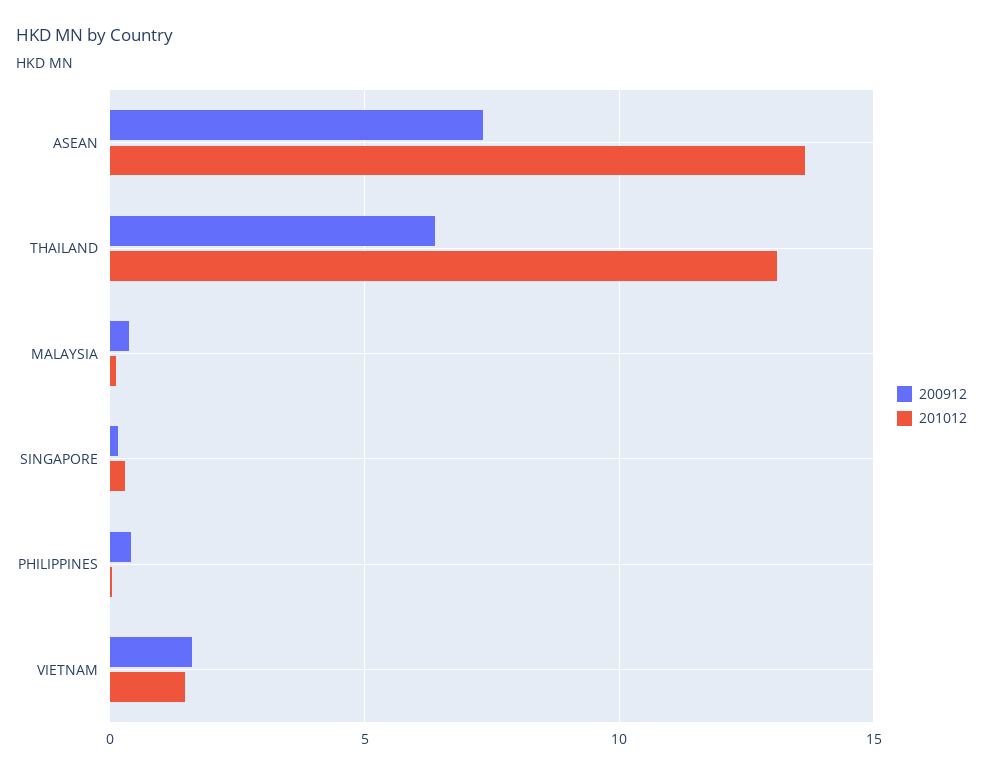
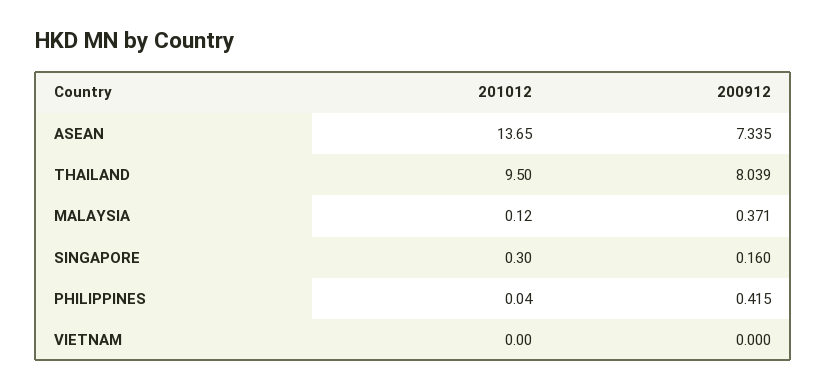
  {
    "200912": {
      "ASEAN": 7.335,
-     "THAILAND": 6.5,
+     "THAILAND": 8.039,
      "MALAYSIA": 0.371,
      "SINGAPORE": 0.16,
      "PHILIPPINES": 0.415,
-     "VIETNAM": 1.5
+     "VIETNAM": 0
    },
    "201012": {
      "ASEAN": 13.65,
-     "THAILAND": 13,
+     "THAILAND": 9.5,
      "MALAYSIA": 0.12,
      "SINGAPORE": 0.3,
      "PHILIPPINES": 0.04,
-     "VIETNAM": 1.5
+     "VIETNAM": 0
    }
  }

